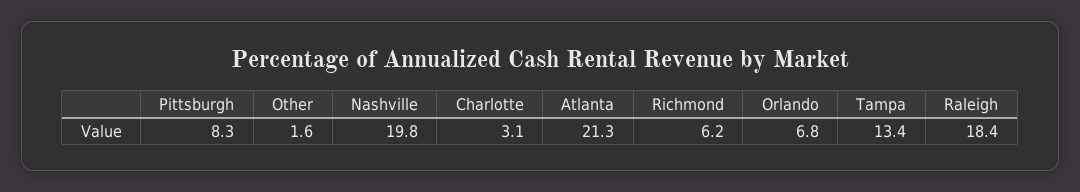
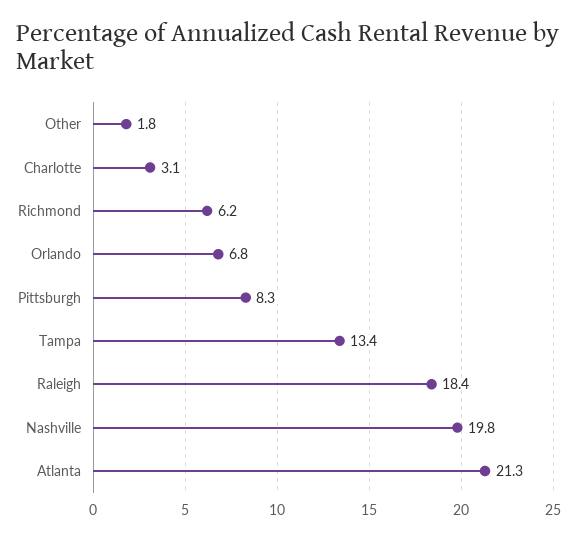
  {
    "Pittsburgh": 8.3,
-   "Other": 1.6,
+   "Other": 1.8,
    "Nashville": 19.8,
    "Charlotte": 3.1,
    "Atlanta": 21.3,
    "Richmond": 6.2,
    "Orlando": 6.8,
    "Tampa": 13.4,
    "Raleigh": 18.4
  }

